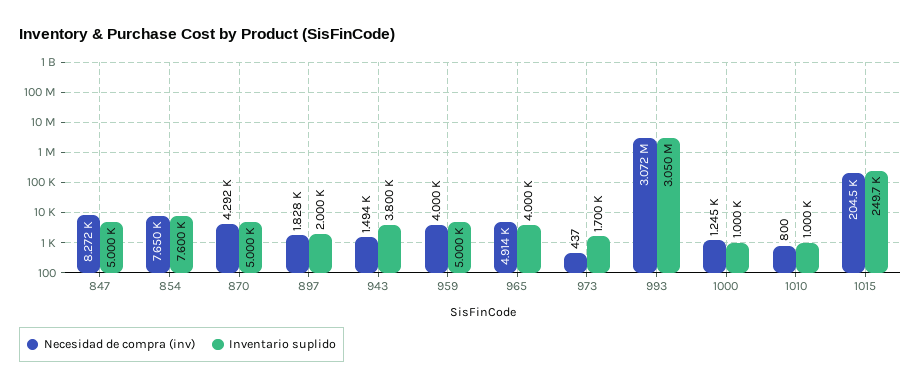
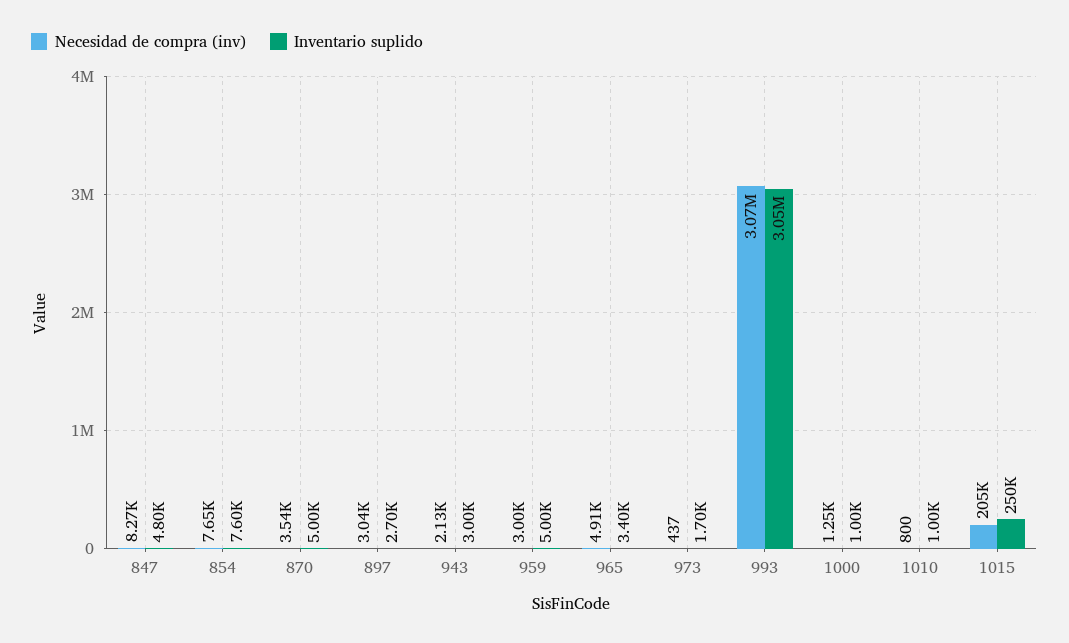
  {
    "Necesidad de compra (inv)": {
      "847": 8272,
      "854": 7650,
-     "870": 4292,
+     "870": 3540,
-     "897": 1828,
+     "897": 3040,
-     "943": 1494,
+     "943": 2130,
-     "959": 4000,
+     "959": 3000,
      "965": 4914,
      "973": 437,
      "993": 3072000,
      "1000": 1245,
      "1010": 800,
      "1015": 204500
    },
    "Inventario suplido": {
-     "847": 5000,
+     "847": 4800,
      "854": 7600,
      "870": 5000,
-     "897": 2000,
+     "897": 2700,
-     "943": 3800,
+     "943": 3000,
      "959": 5000,
-     "965": 4000,
+     "965": 3400,
      "973": 1700,
      "993": 3050000,
      "1000": 1000,
      "1010": 1000,
-     "1015": 249700
+     "1015": 250000
    }
  }

